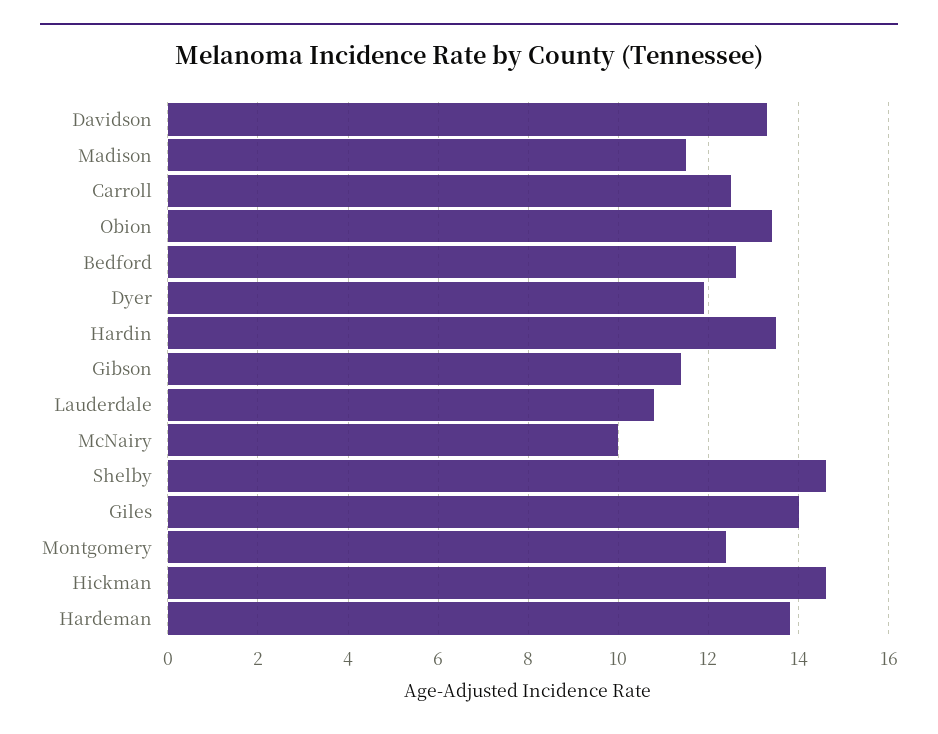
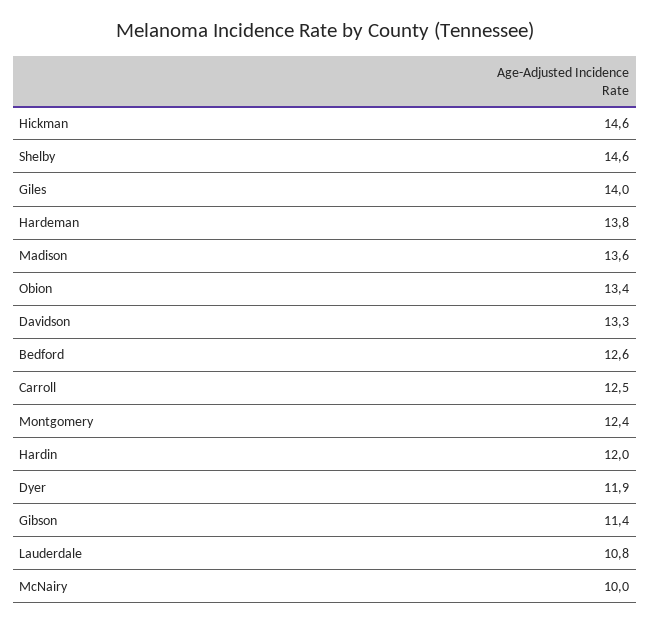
  {
    "Davidson": 13.3,
-   "Madison": 11.5,
+   "Madison": 13.6,
    "Carroll": 12.5,
    "Obion": 13.4,
    "Bedford": 12.6,
    "Dyer": 11.9,
-   "Hardin": 13.5,
+   "Hardin": 12,
    "Gibson": 11.4,
    "Lauderdale": 10.8,
    "McNairy": 10,
    "Shelby": 14.6,
    "Giles": 14,
    "Montgomery": 12.4,
    "Hickman": 14.6,
    "Hardeman": 13.8
  }

